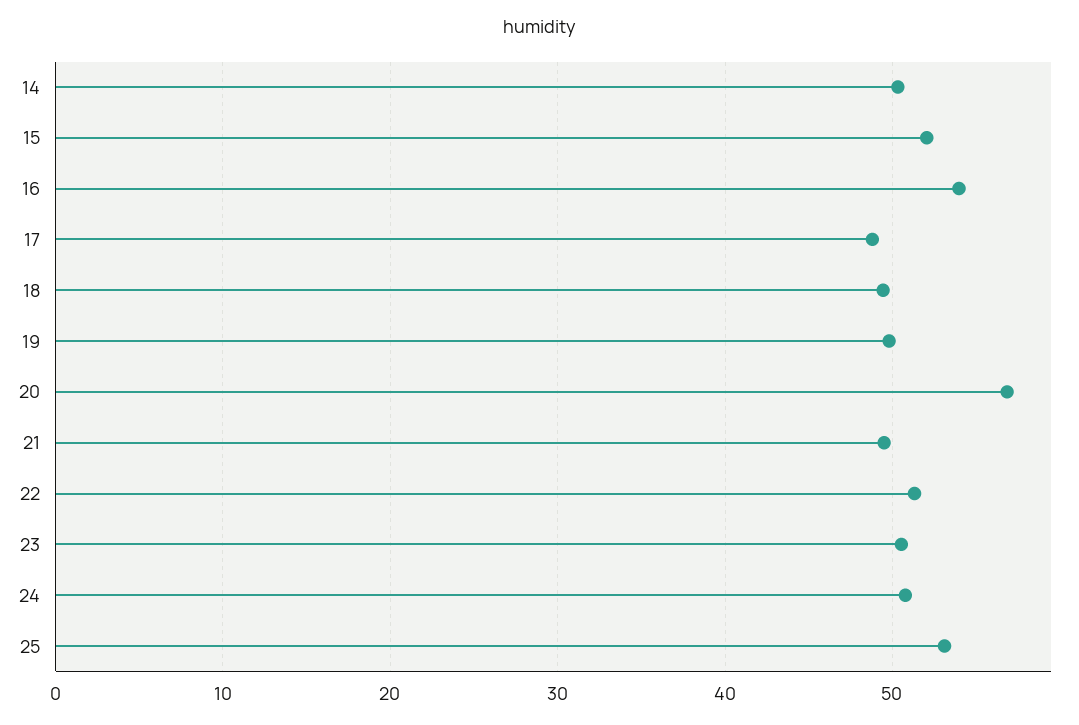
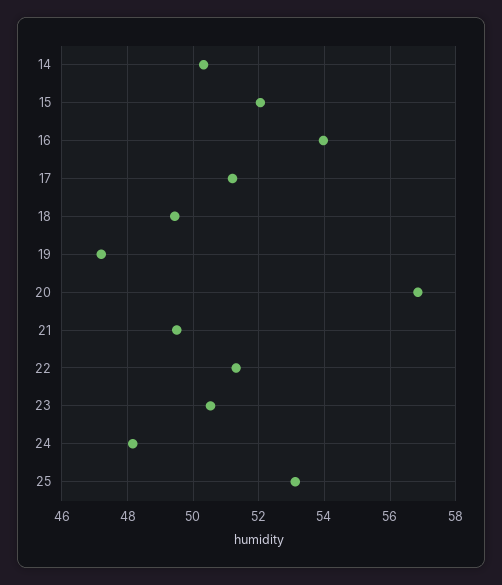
  {
    "14": 50.4,
    "15": 52,
    "16": 54,
-   "17": 49,
+   "17": 51.2,
    "18": 49.4,
-   "19": 50,
+   "19": 47.2,
    "20": 56.8,
    "21": 49.6,
    "22": 51.4,
    "23": 50.6,
-   "24": 51,
+   "24": 48.2,
    "25": 53.2
  }

